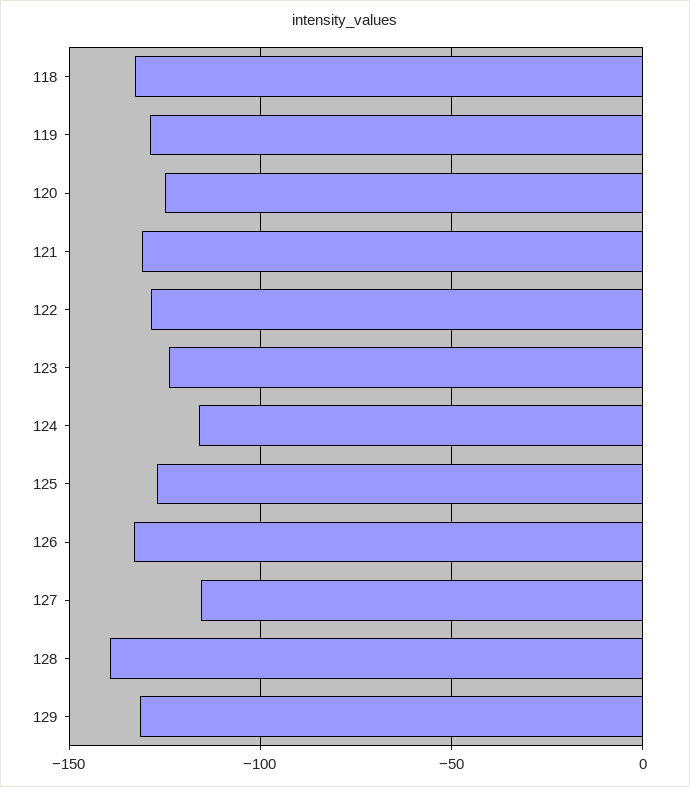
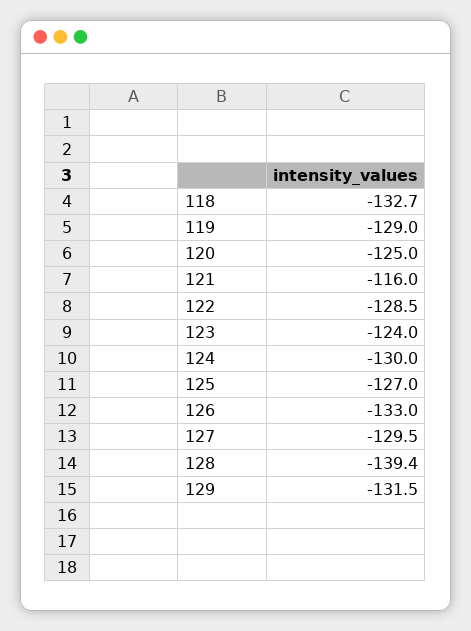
  {
    "118": -132.7,
    "119": -129,
    "120": -125,
-   "121": -130,
+   "121": -116,
    "122": -128.5,
    "123": -124,
-   "124": -115,
+   "124": -130,
    "125": -127,
    "126": -133,
-   "127": -115,
+   "127": -129.5,
    "128": -139.4,
    "129": -131.5
  }

